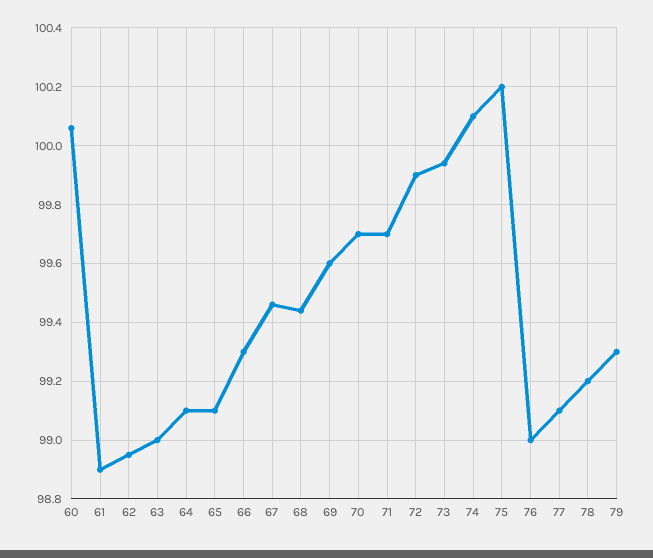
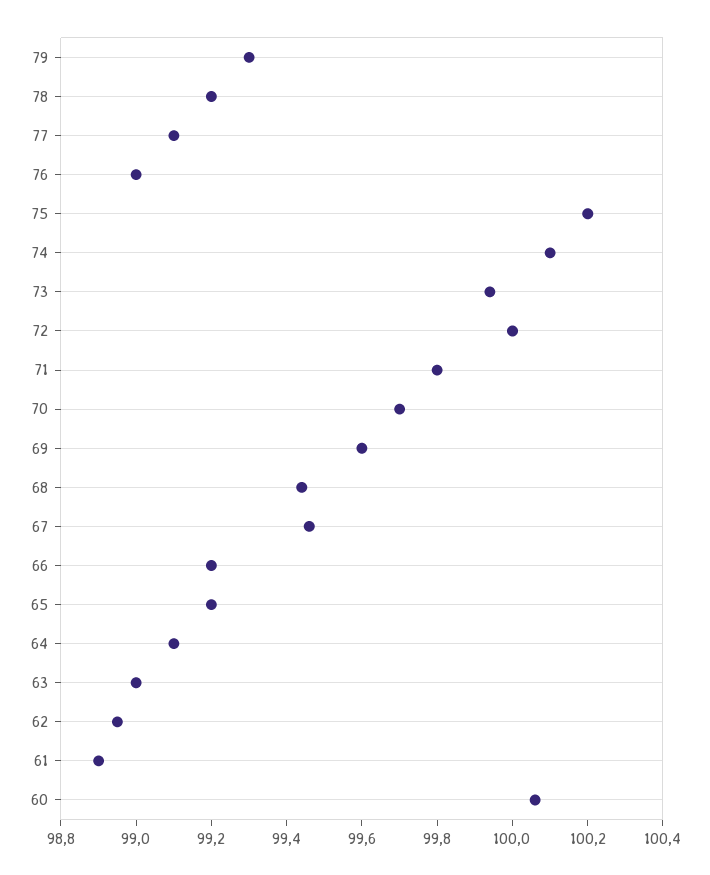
  {
    "60": 100.05,
    "61": 98.9,
    "62": 98.95,
    "63": 99,
    "64": 99.1,
-   "65": 99.1,
+   "65": 99.2,
-   "66": 99.3,
+   "66": 99.2,
    "67": 99.45,
    "68": 99.45,
    "69": 99.6,
    "70": 99.7,
-   "71": 99.7,
+   "71": 99.8,
-   "72": 99.9,
+   "72": 100,
    "73": 99.95,
    "74": 100.1,
    "75": 100.2,
    "76": 99,
    "77": 99.1,
    "78": 99.2,
    "79": 99.3
  }

